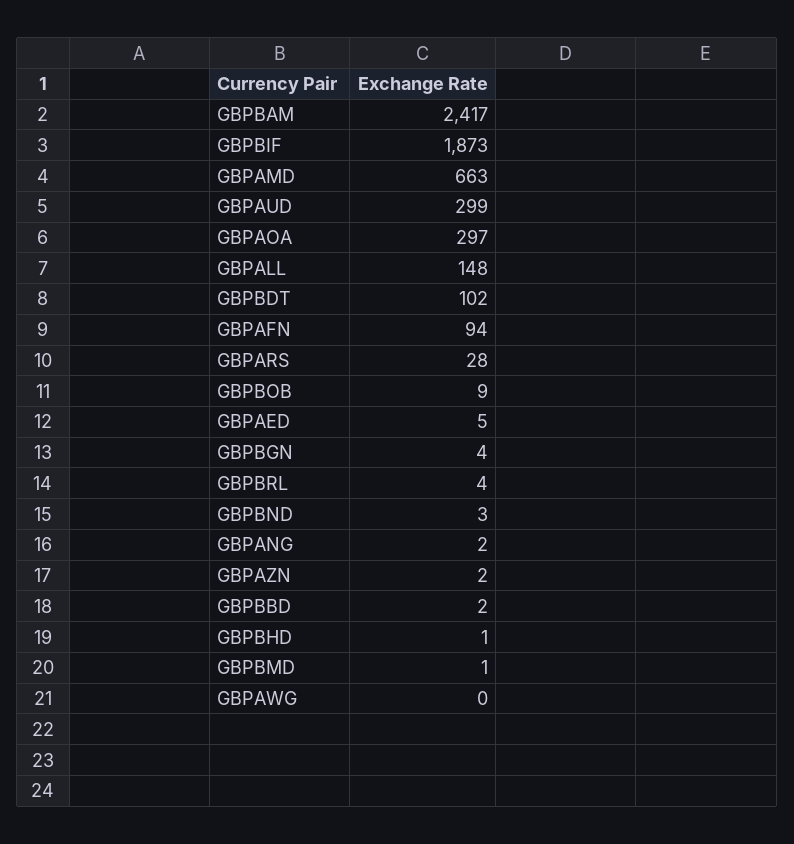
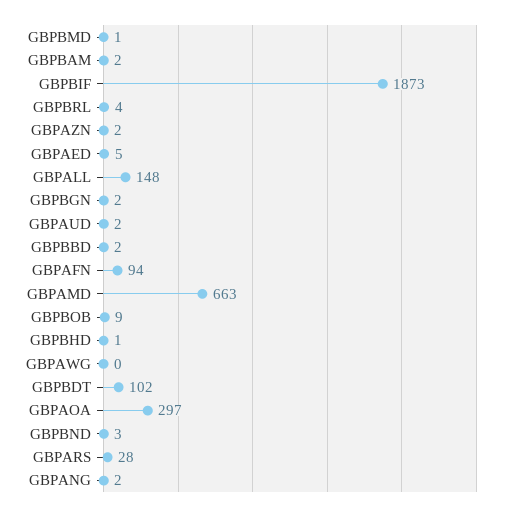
  {
-   "GBPBAM": 2417,
+   "GBPBAM": 2,
    "GBPBIF": 1873,
    "GBPAMD": 663,
-   "GBPAUD": 299,
+   "GBPAUD": 2,
    "GBPAOA": 297,
    "GBPALL": 148,
    "GBPBDT": 102,
    "GBPAFN": 94,
    "GBPARS": 28,
    "GBPBOB": 9,
    "GBPAED": 5,
-   "GBPBGN": 4,
+   "GBPBGN": 2,
    "GBPBRL": 4,
    "GBPBND": 3,
    "GBPANG": 2,
    "GBPAZN": 2,
    "GBPBBD": 2,
    "GBPBHD": 1,
    "GBPBMD": 1,
    "GBPAWG": 0
  }

